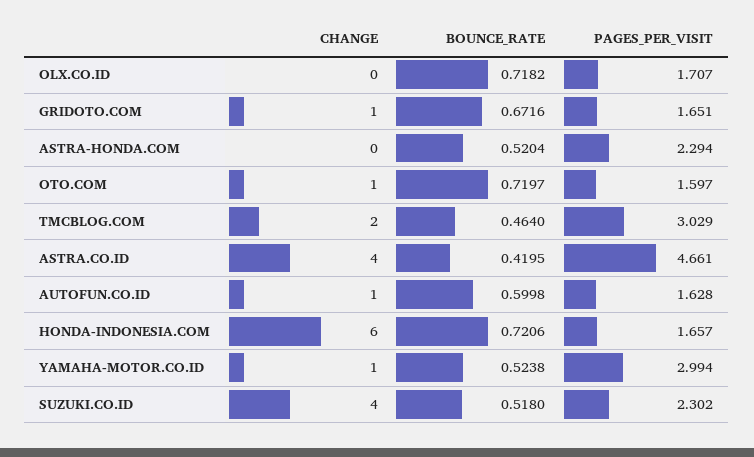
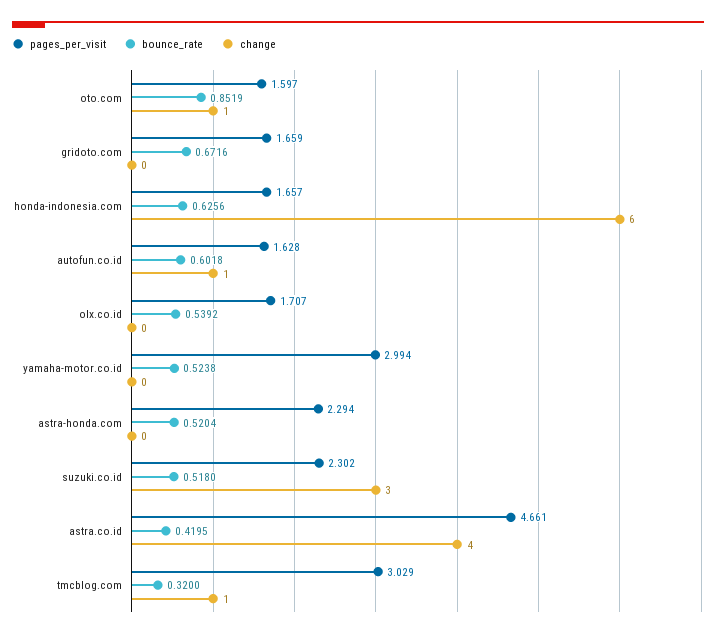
  {
    "CHANGE": {
      "OLX.CO.ID": 0,
-     "GRIDOTO.COM": 1,
+     "GRIDOTO.COM": 0,
      "ASTRA-HONDA.COM": 0,
      "OTO.COM": 1,
-     "TMCBLOG.COM": 2,
+     "TMCBLOG.COM": 1,
      "ASTRA.CO.ID": 4,
      "AUTOFUN.CO.ID": 1,
      "HONDA-INDONESIA.COM": 6,
-     "YAMAHA-MOTOR.CO.ID": 1,
+     "YAMAHA-MOTOR.CO.ID": 0,
-     "SUZUKI.CO.ID": 4
+     "SUZUKI.CO.ID": 3
    },
    "BOUNCE_RATE": {
-     "OLX.CO.ID": 0.7182,
+     "OLX.CO.ID": 0.5392,
      "GRIDOTO.COM": 0.6716,
      "ASTRA-HONDA.COM": 0.5204,
-     "OTO.COM": 0.7197,
+     "OTO.COM": 0.8519,
-     "TMCBLOG.COM": 0.464,
+     "TMCBLOG.COM": 0.32,
      "ASTRA.CO.ID": 0.4195,
-     "AUTOFUN.CO.ID": 0.5998,
+     "AUTOFUN.CO.ID": 0.6018,
-     "HONDA-INDONESIA.COM": 0.7206,
+     "HONDA-INDONESIA.COM": 0.6256,
      "YAMAHA-MOTOR.CO.ID": 0.5238,
      "SUZUKI.CO.ID": 0.518
    },
    "PAGES_PER_VISIT": {
      "OLX.CO.ID": 1.707,
-     "GRIDOTO.COM": 1.651,
+     "GRIDOTO.COM": 1.659,
      "ASTRA-HONDA.COM": 2.294,
      "OTO.COM": 1.597,
      "TMCBLOG.COM": 3.029,
      "ASTRA.CO.ID": 4.661,
      "AUTOFUN.CO.ID": 1.628,
      "HONDA-INDONESIA.COM": 1.657,
      "YAMAHA-MOTOR.CO.ID": 2.994,
      "SUZUKI.CO.ID": 2.302
    }
  }

